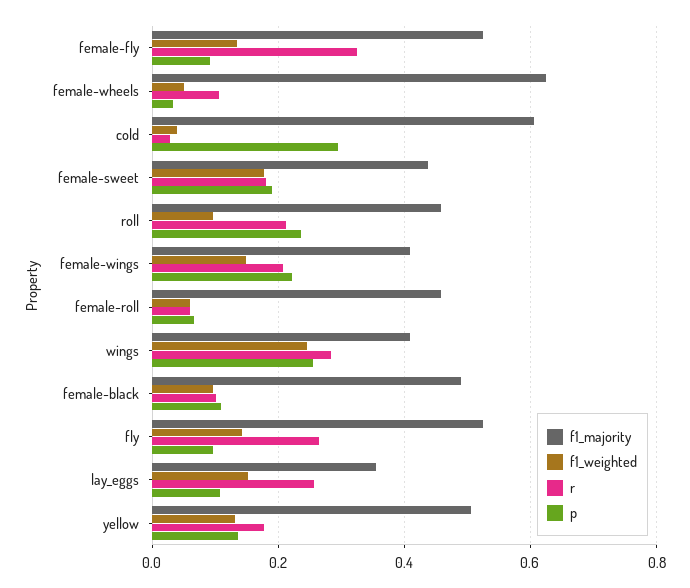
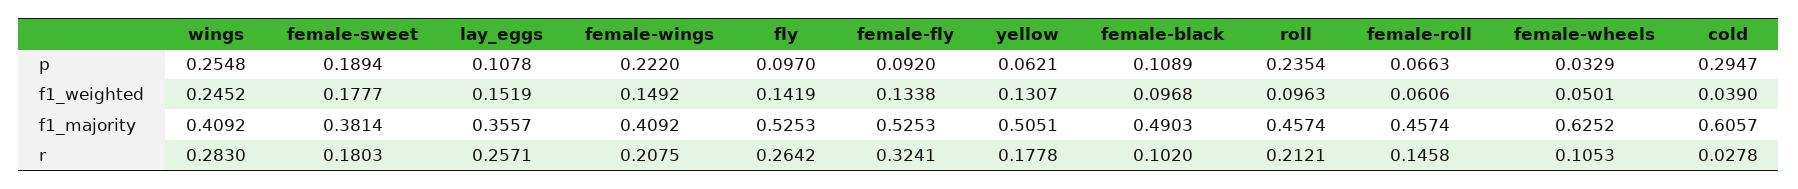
  {
    "f1_majority": {
      "female-fly": 0.5253,
      "female-wheels": 0.6252,
      "cold": 0.6057,
-     "female-sweet": 0.44,
+     "female-sweet": 0.3814,
      "roll": 0.4574,
      "female-wings": 0.4092,
      "female-roll": 0.4574,
      "wings": 0.4092,
      "female-black": 0.4903,
      "fly": 0.5253,
      "lay_eggs": 0.3557,
      "yellow": 0.5051
    },
    "f1_weighted": {
      "female-fly": 0.1338,
      "female-wheels": 0.0501,
      "cold": 0.039,
      "female-sweet": 0.1777,
      "roll": 0.0963,
      "female-wings": 0.1492,
      "female-roll": 0.0606,
      "wings": 0.2452,
      "female-black": 0.0968,
      "fly": 0.1419,
      "lay_eggs": 0.1519,
      "yellow": 0.1307
    },
    "r": {
      "female-fly": 0.3241,
      "female-wheels": 0.1053,
      "cold": 0.0278,
      "female-sweet": 0.1803,
      "roll": 0.2121,
      "female-wings": 0.2075,
-     "female-roll": 0.06,
+     "female-roll": 0.1458,
      "wings": 0.283,
      "female-black": 0.102,
      "fly": 0.2642,
      "lay_eggs": 0.2571,
      "yellow": 0.1778
    },
    "p": {
      "female-fly": 0.092,
      "female-wheels": 0.0329,
      "cold": 0.2947,
      "female-sweet": 0.1894,
      "roll": 0.2354,
      "female-wings": 0.222,
      "female-roll": 0.0663,
      "wings": 0.2548,
      "female-black": 0.1089,
      "fly": 0.097,
      "lay_eggs": 0.1078,
-     "yellow": 0.14
+     "yellow": 0.0621
    }
  }

